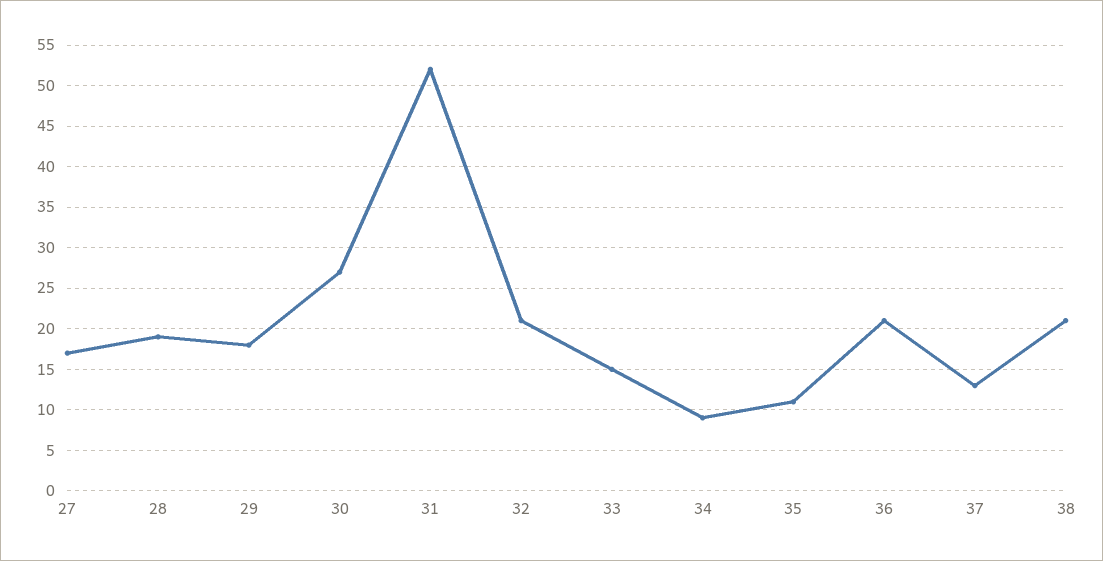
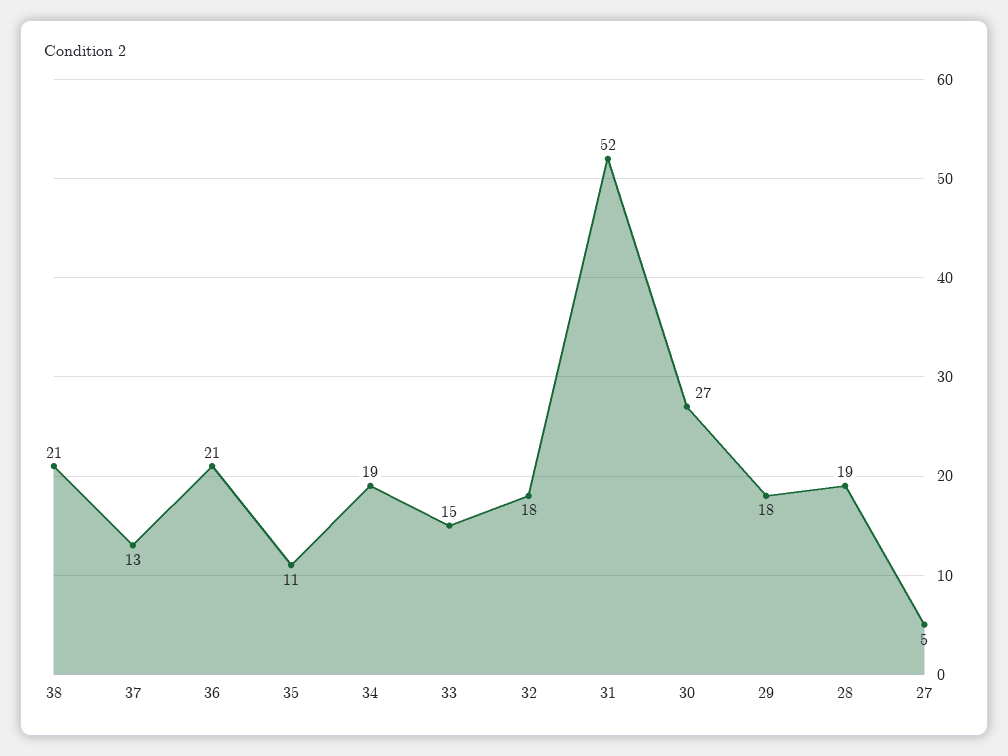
  {
-   "27": 17,
+   "27": 5,
    "28": 19,
    "29": 18,
    "30": 27,
    "31": 52,
-   "32": 21,
+   "32": 18,
    "33": 15,
-   "34": 9,
+   "34": 19,
    "35": 11,
    "36": 21,
    "37": 13,
    "38": 21
  }

